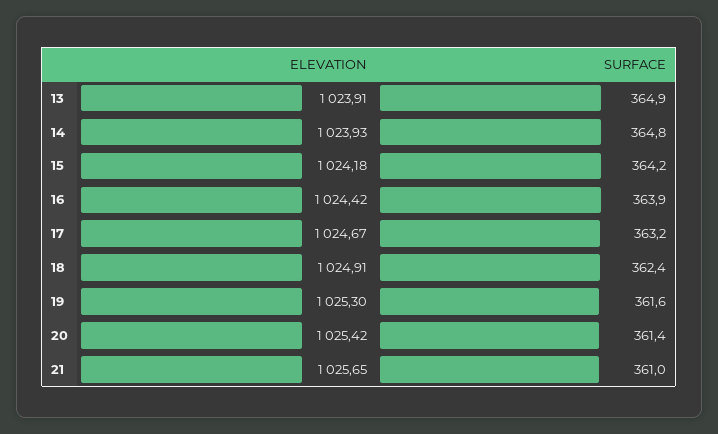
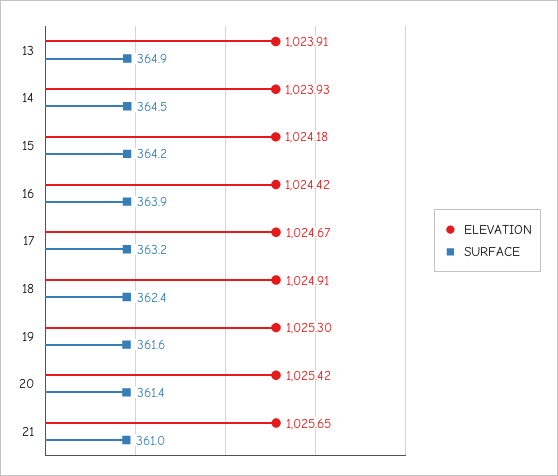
  {
    "ELEVATION": {
      "13": 1023.91,
      "14": 1023.93,
      "15": 1024.18,
      "16": 1024.42,
      "17": 1024.67,
      "18": 1024.91,
      "19": 1025.3,
      "20": 1025.42,
      "21": 1025.65
    },
    "SURFACE": {
      "13": 364.9,
-     "14": 364.8,
+     "14": 364.5,
      "15": 364.2,
      "16": 363.9,
      "17": 363.2,
      "18": 362.4,
      "19": 361.6,
      "20": 361.4,
      "21": 361
    }
  }

